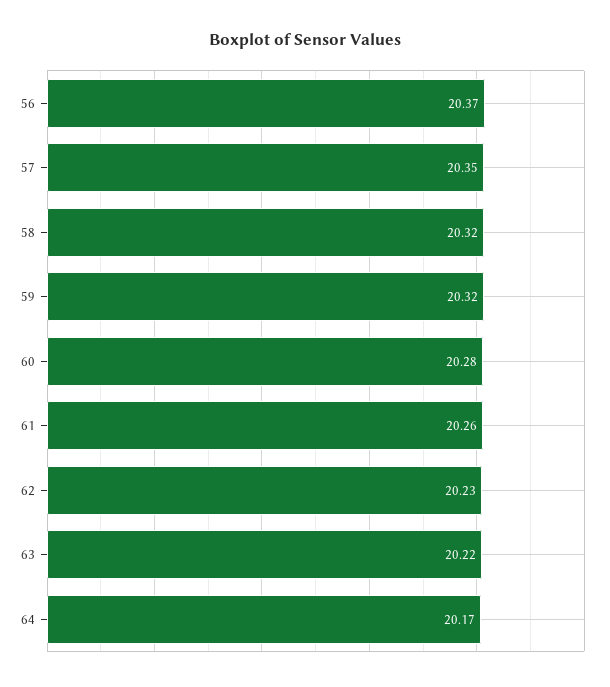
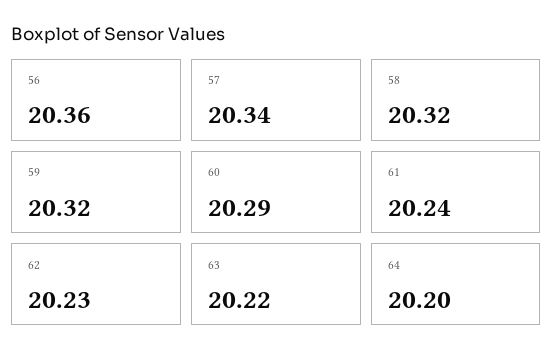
  {
-   "56": 20.37,
+   "56": 20.36,
-   "57": 20.35,
+   "57": 20.34,
    "58": 20.32,
    "59": 20.32,
-   "60": 20.28,
+   "60": 20.29,
-   "61": 20.26,
+   "61": 20.24,
    "62": 20.23,
    "63": 20.22,
-   "64": 20.17
+   "64": 20.2
  }

